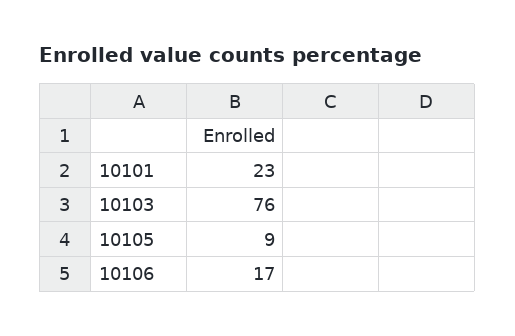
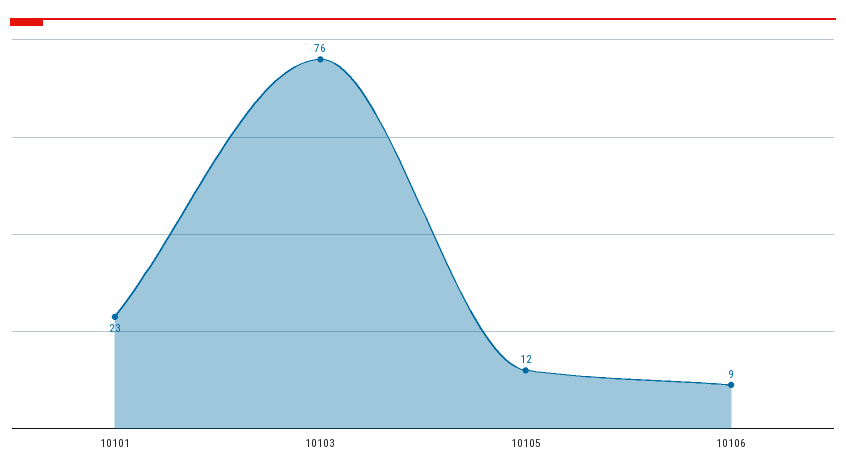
  {
    "10101": 23,
    "10103": 76,
-   "10105": 9,
+   "10105": 12,
-   "10106": 17
+   "10106": 9
  }

